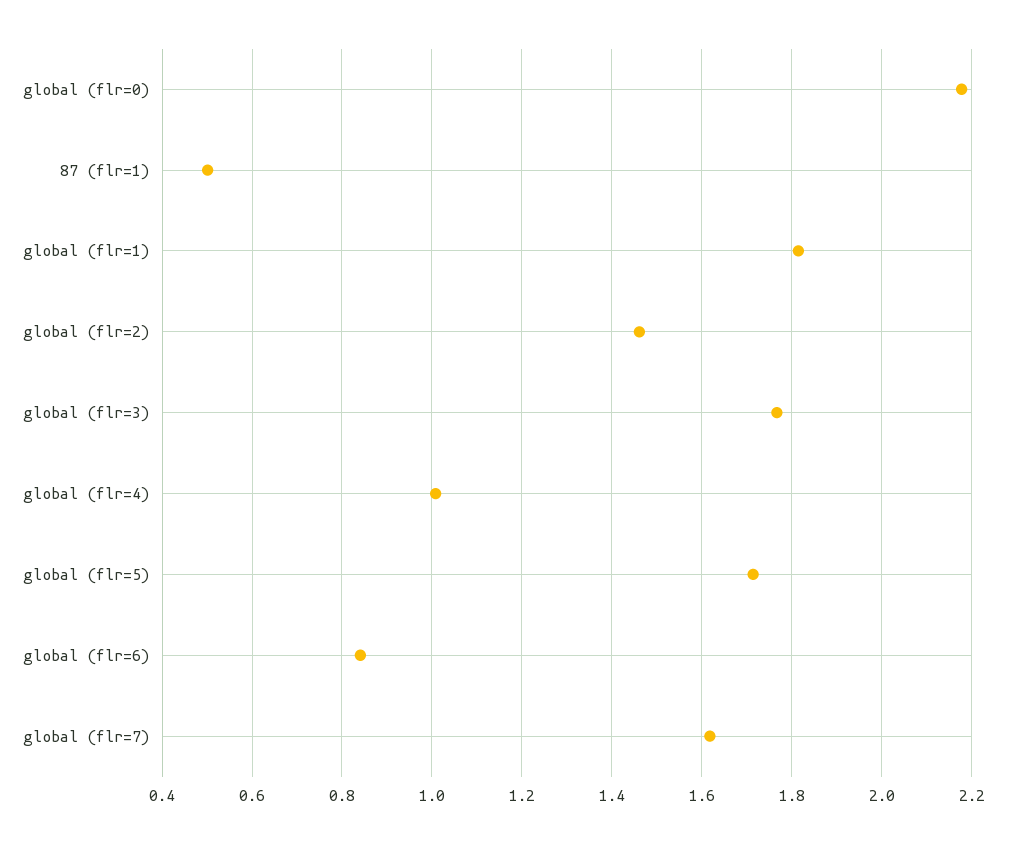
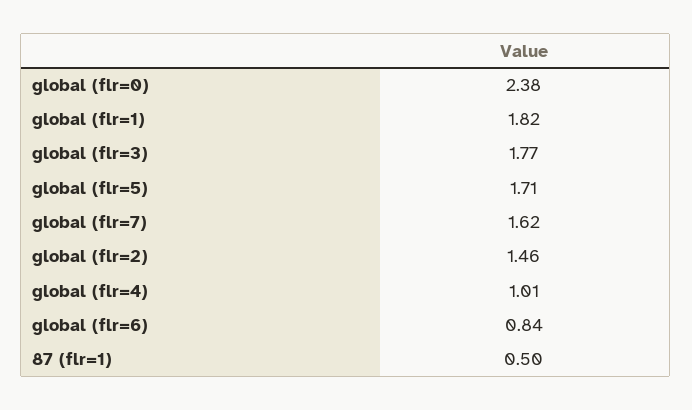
  {
-   "global (flr=0)": 2.18,
+   "global (flr=0)": 2.38,
    "87 (flr=1)": 0.5,
    "global (flr=1)": 1.82,
    "global (flr=2)": 1.46,
    "global (flr=3)": 1.77,
    "global (flr=4)": 1.01,
    "global (flr=5)": 1.71,
    "global (flr=6)": 0.84,
    "global (flr=7)": 1.62
  }

